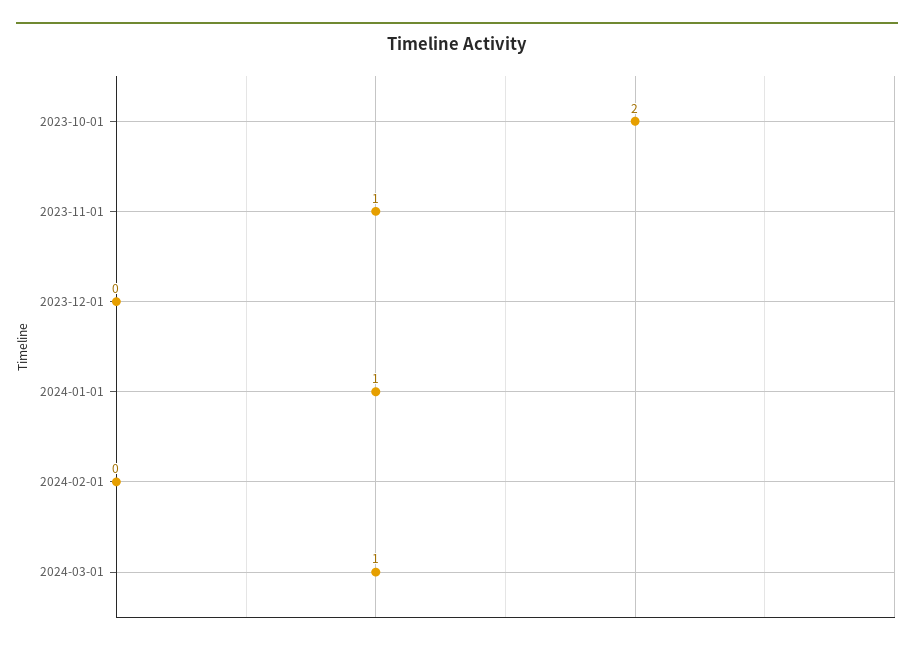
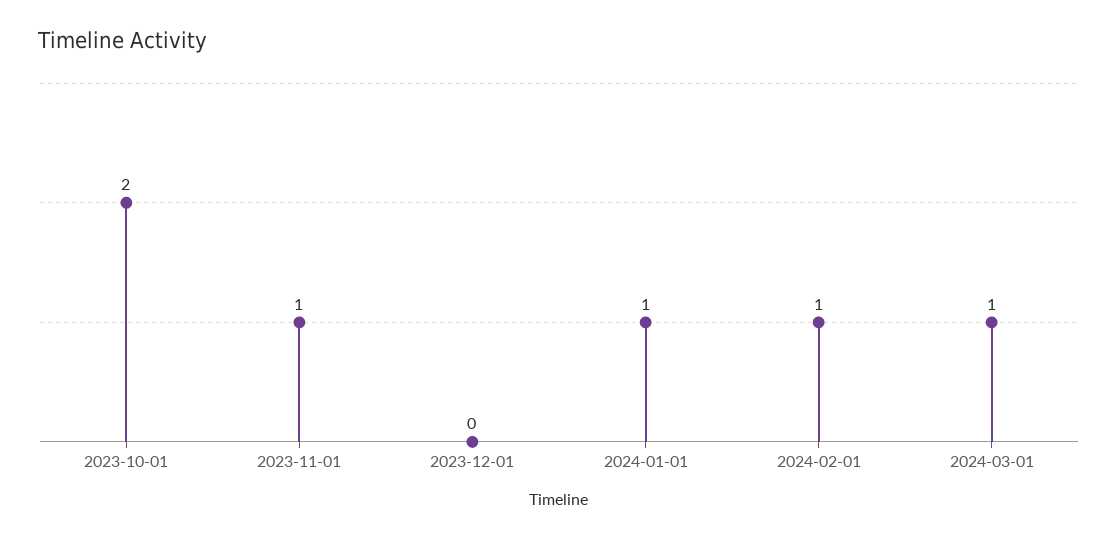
  {
    "2023-10-01": 2,
    "2023-11-01": 1,
    "2023-12-01": 0,
    "2024-01-01": 1,
-   "2024-02-01": 0,
+   "2024-02-01": 1,
    "2024-03-01": 1
  }

